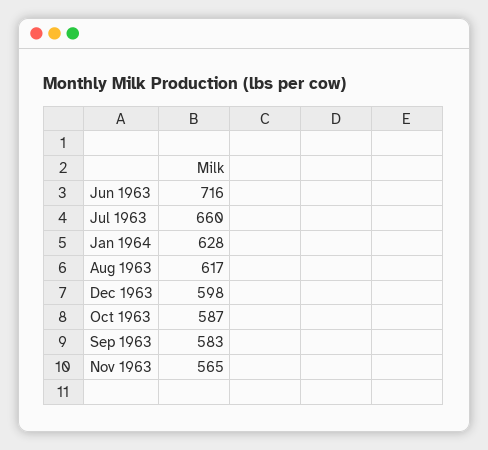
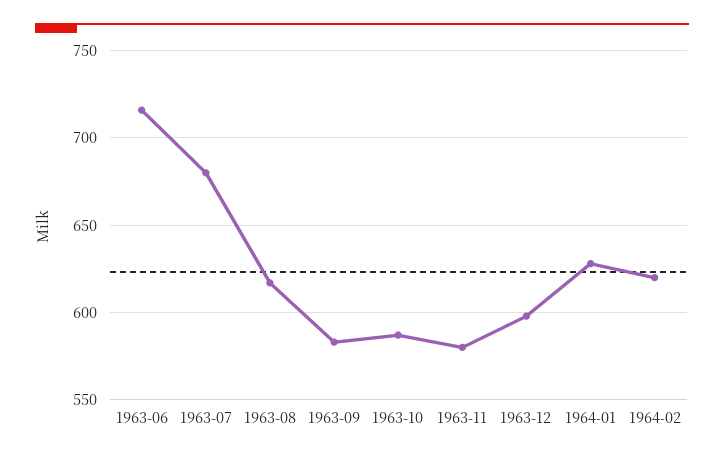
  {
    "Jun 1963": 716,
-   "Jul 1963": 660,
+   "Jul 1963": 680,
    "Jan 1964": 628,
    "Aug 1963": 617,
    "Dec 1963": 598,
    "Oct 1963": 587,
    "Sep 1963": 583,
-   "Nov 1963": 565
+   "Nov 1963": 580,
+   "1964-02": 620
  }

